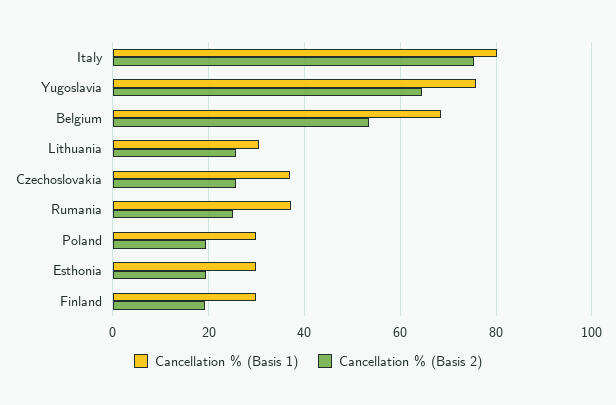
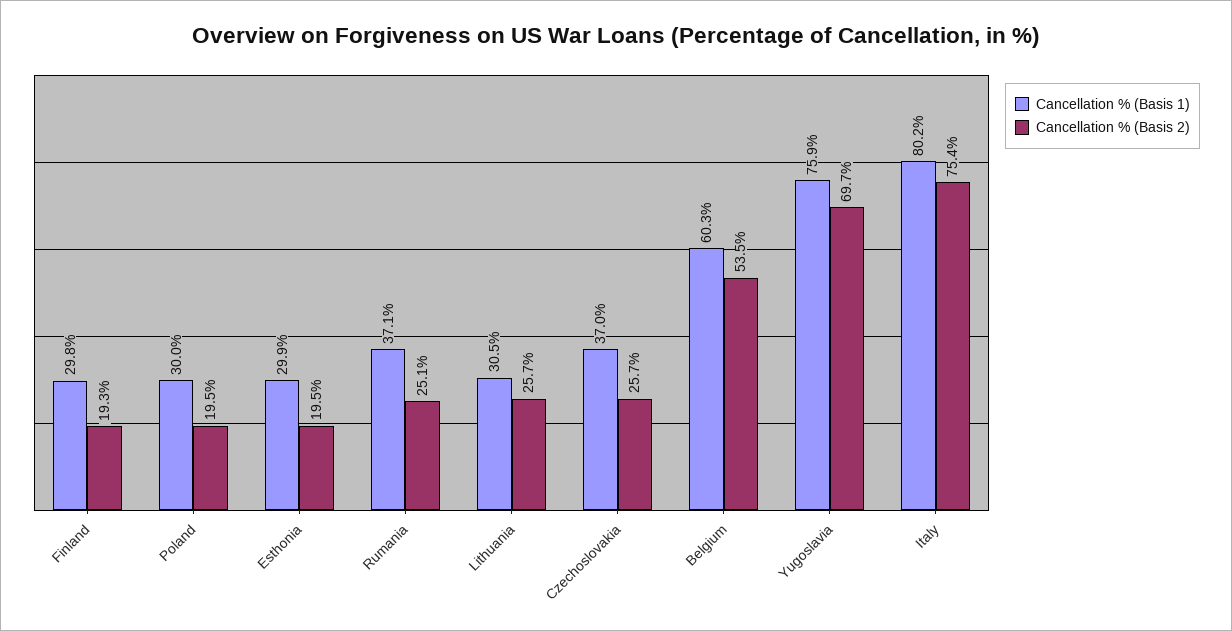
  {
    "Cancellation % (Basis 1)": {
      "Italy": 80.2,
      "Yugoslavia": 75.9,
-     "Belgium": 68,
+     "Belgium": 60.3,
      "Lithuania": 30.5,
      "Czechoslovakia": 37,
      "Rumania": 37.1,
      "Poland": 30,
      "Esthonia": 29.9,
      "Finland": 29.8
    },
    "Cancellation % (Basis 2)": {
      "Italy": 75.4,
-     "Yugoslavia": 64,
+     "Yugoslavia": 69.7,
      "Belgium": 53.5,
      "Lithuania": 25.7,
      "Czechoslovakia": 25.7,
      "Rumania": 25.1,
      "Poland": 19.5,
      "Esthonia": 19.5,
      "Finland": 19.3
    }
  }

